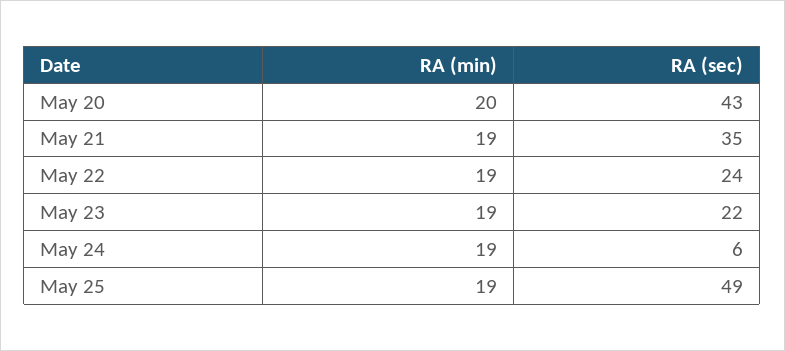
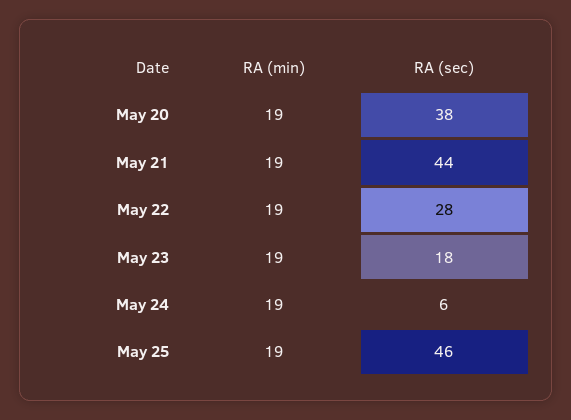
  {
    "RA (min)": {
-     "May 20": 20,
+     "May 20": 19,
      "May 21": 19,
      "May 22": 19,
      "May 23": 19,
      "May 24": 19,
      "May 25": 19
    },
    "RA (sec)": {
-     "May 20": 43,
+     "May 20": 38,
-     "May 21": 35,
+     "May 21": 44,
-     "May 22": 24,
+     "May 22": 28,
-     "May 23": 22,
+     "May 23": 18,
      "May 24": 6,
-     "May 25": 49
+     "May 25": 46
    }
  }

